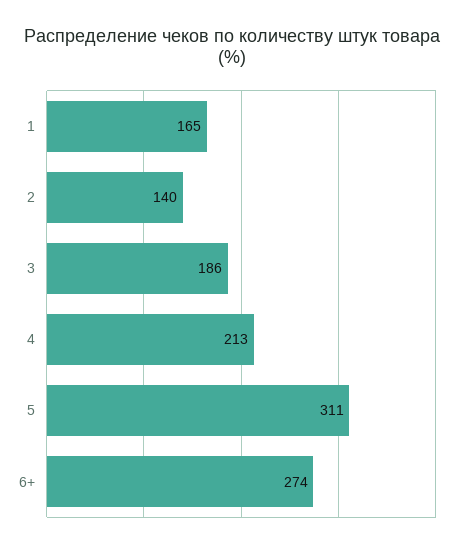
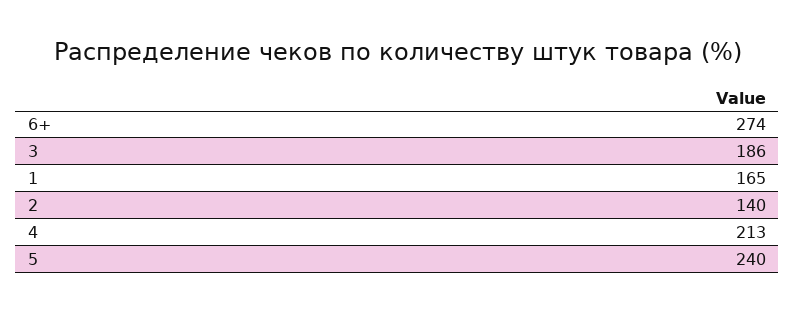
  {
    "1": 165,
    "2": 140,
    "3": 186,
    "4": 213,
-   "5": 311,
+   "5": 240,
    "6+": 274
  }

